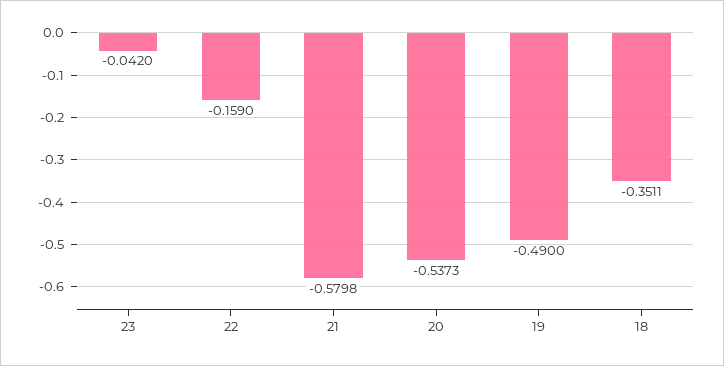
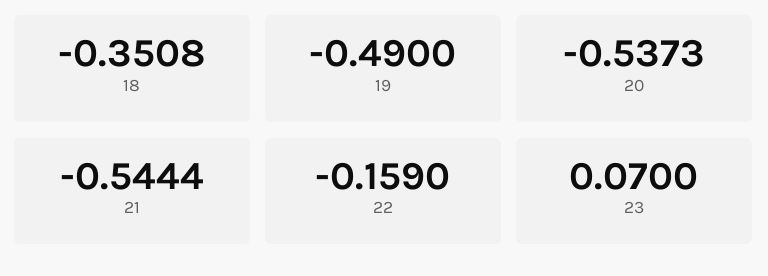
  {
-   "23": -0.042,
+   "23": 0.07,
    "22": -0.159,
-   "21": -0.5798,
+   "21": -0.5444,
    "20": -0.5373,
    "19": -0.49,
-   "18": -0.3511
+   "18": -0.3508
  }

